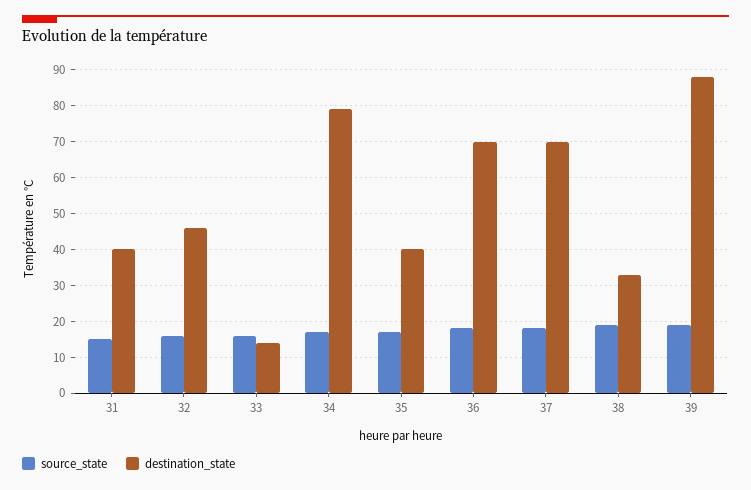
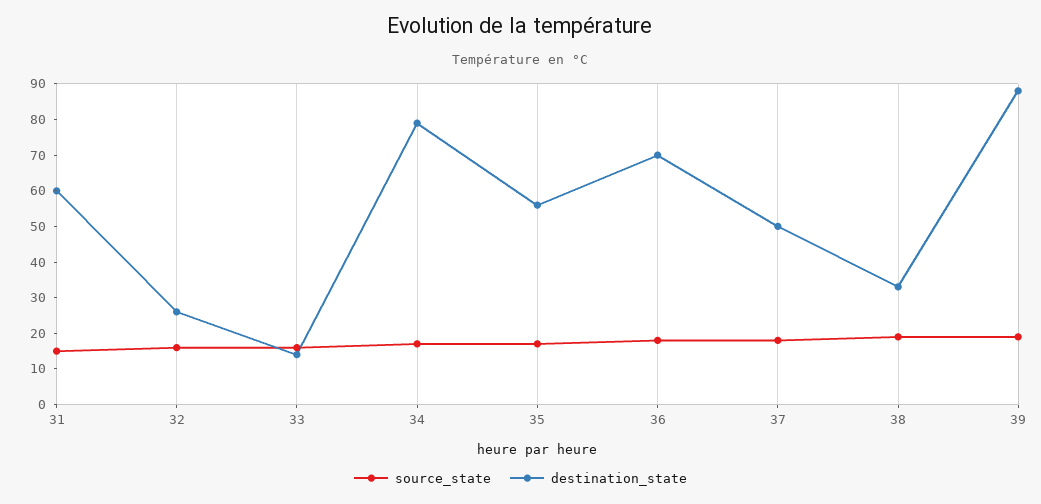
  {
    "source_state": {
      "31": 15,
      "32": 15,
      "33": 15,
      "34": 15,
      "35": 15,
      "36": 20,
      "37": 20,
      "38": 20,
      "39": 20
    },
    "destination_state": {
-     "31": 40,
+     "31": 60,
-     "32": 45,
+     "32": 25,
      "33": 15,
      "34": 80,
-     "35": 40,
+     "35": 55,
      "36": 70,
-     "37": 70,
+     "37": 50,
      "38": 35,
      "39": 90
    }
  }

